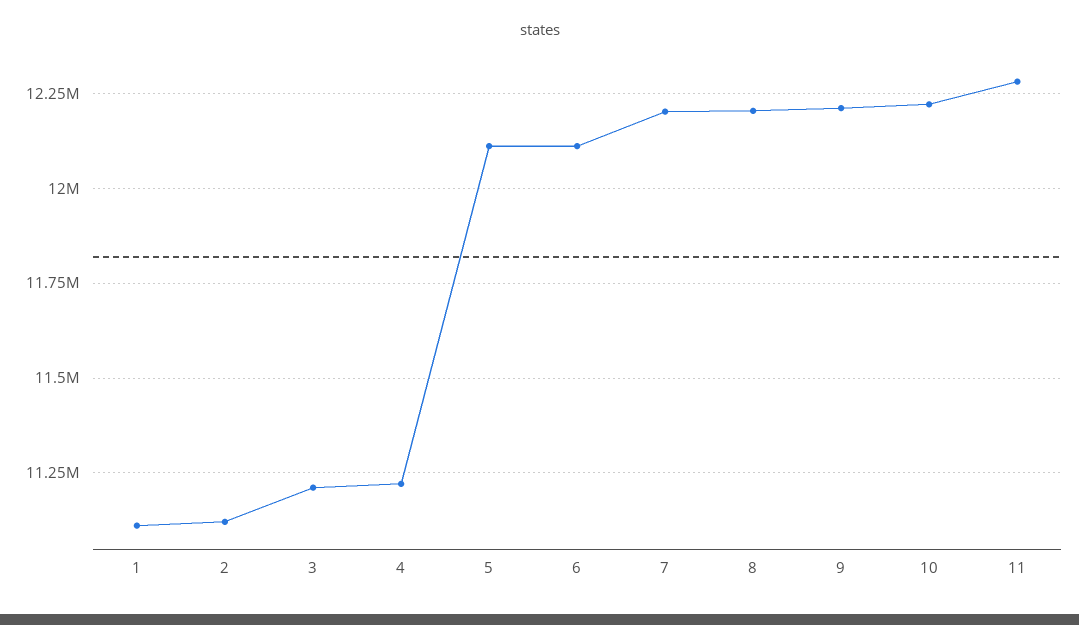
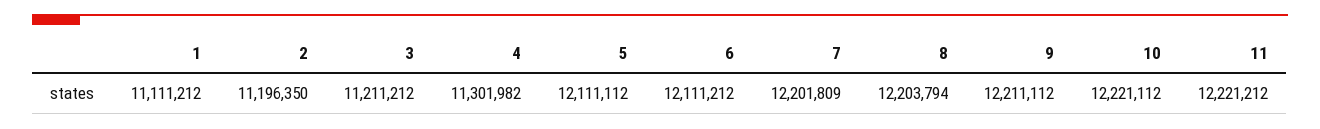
  {
    "1": 11111212,
-   "2": 11125000,
+   "2": 11196350,
    "3": 11211212,
-   "4": 11225000,
+   "4": 11301982,
    "5": 12111112,
    "6": 12111212,
    "7": 12201809,
    "8": 12203794,
    "9": 12211112,
    "10": 12221112,
-   "11": 12275000
+   "11": 12221212
  }

